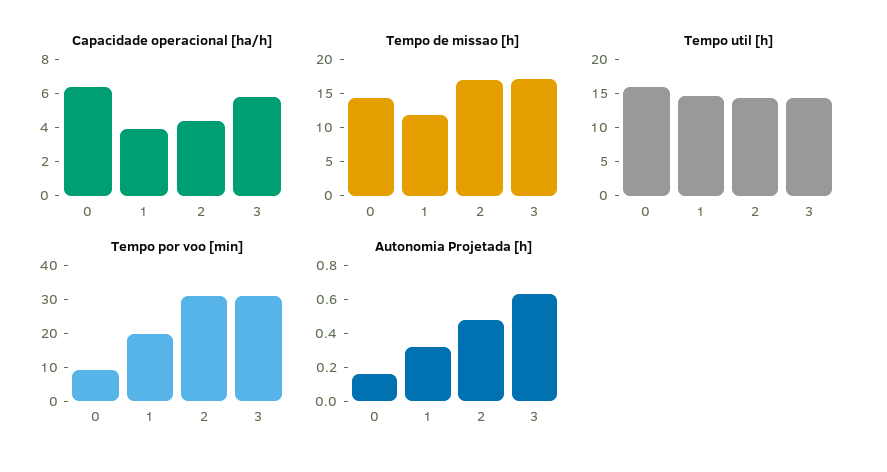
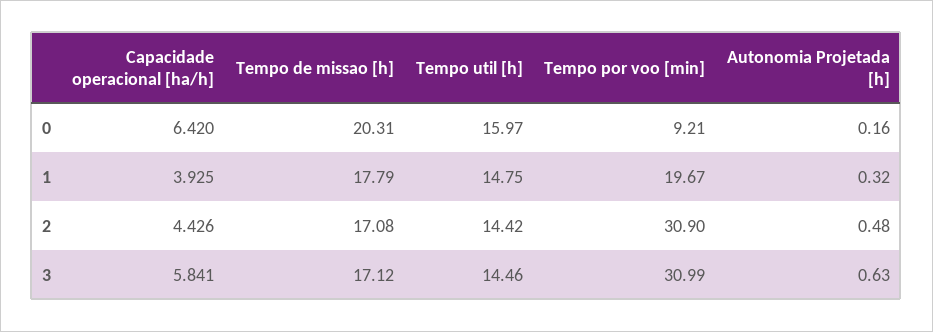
  {
    "Capacidade operacional [ha/h]": {
      "0": 6.42,
      "1": 3.925,
      "2": 4.426,
      "3": 5.841
    },
    "Tempo de missao [h]": {
-     "0": 15,
+     "0": 20.31,
-     "1": 12.5,
+     "1": 17.79,
      "2": 17.08,
      "3": 17.12
    },
    "Tempo util [h]": {
      "0": 15.97,
      "1": 14.75,
      "2": 14.42,
      "3": 14.46
    },
    "Tempo por voo [min]": {
      "0": 9.21,
      "1": 19.67,
      "2": 30.9,
      "3": 30.99
    },
    "Autonomia Projetada [h]": {
      "0": 0.16,
      "1": 0.32,
      "2": 0.48,
      "3": 0.63
    }
  }

